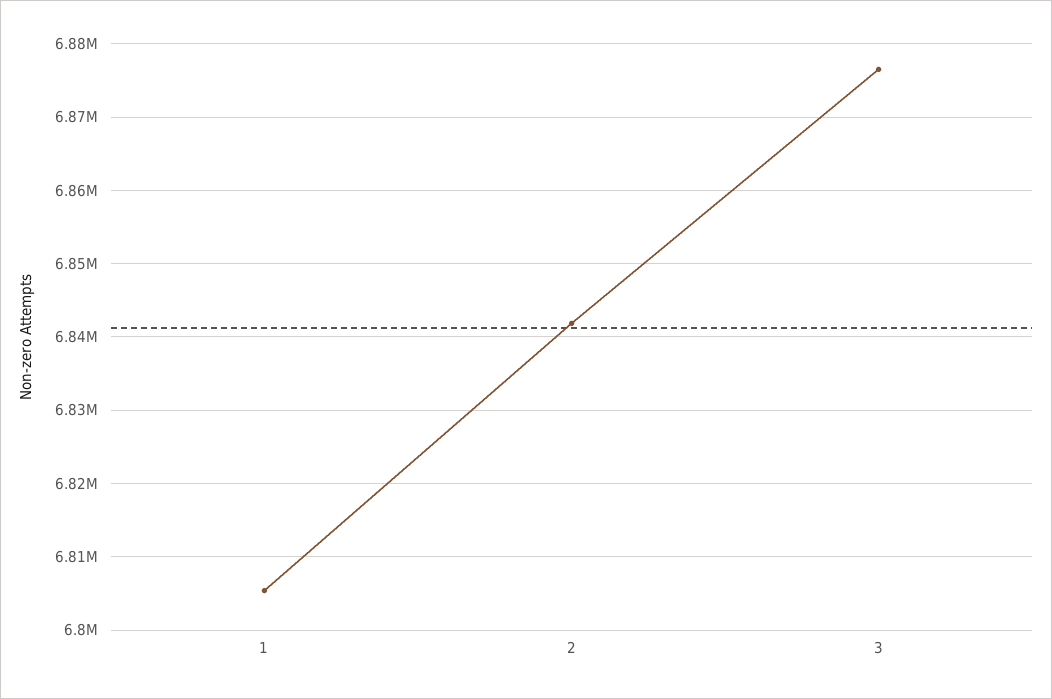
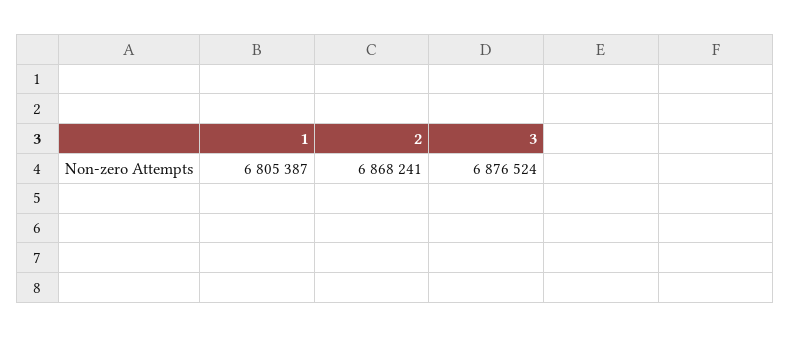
  {
    "1": 6805387,
-   "2": 6842000,
+   "2": 6868241,
    "3": 6876524
  }

